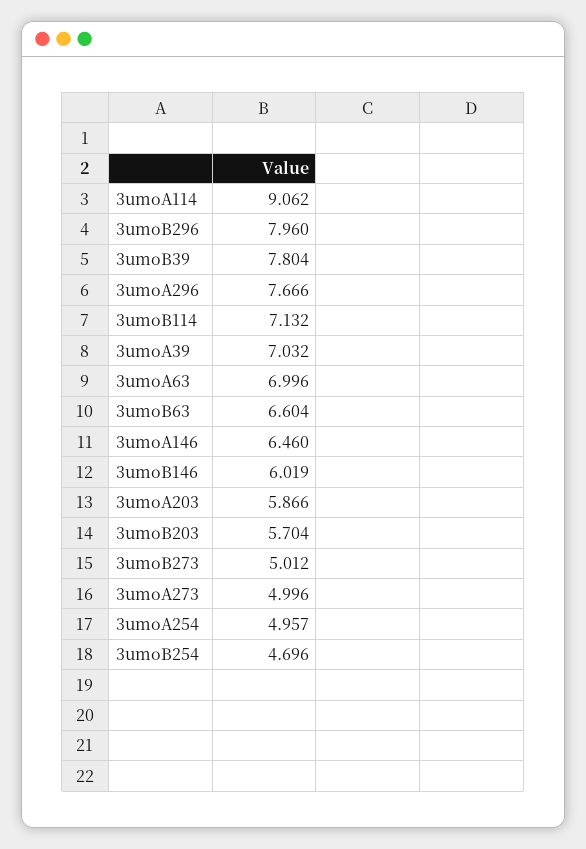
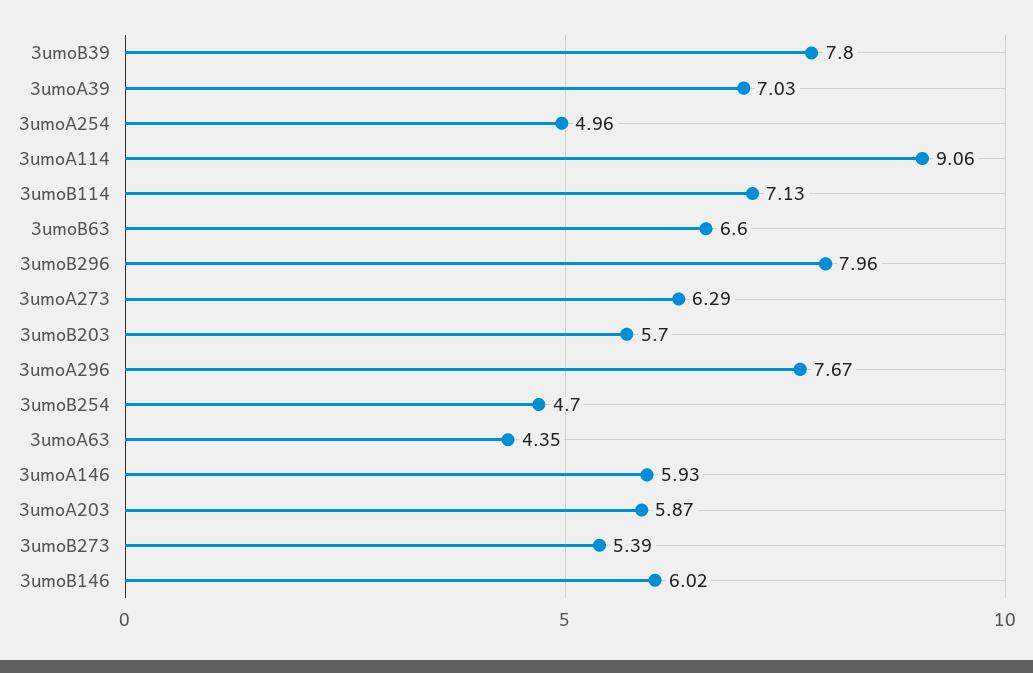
  {
    "3umoA114": 9.062,
    "3umoB296": 7.96,
    "3umoB39": 7.804,
    "3umoA296": 7.666,
    "3umoB114": 7.132,
    "3umoA39": 7.032,
-   "3umoA63": 6.996,
+   "3umoA63": 4.35,
    "3umoB63": 6.604,
-   "3umoA146": 6.46,
+   "3umoA146": 5.93,
    "3umoB146": 6.019,
    "3umoA203": 5.866,
    "3umoB203": 5.704,
-   "3umoB273": 5.012,
+   "3umoB273": 5.39,
-   "3umoA273": 4.996,
+   "3umoA273": 6.29,
    "3umoA254": 4.957,
    "3umoB254": 4.696
  }

